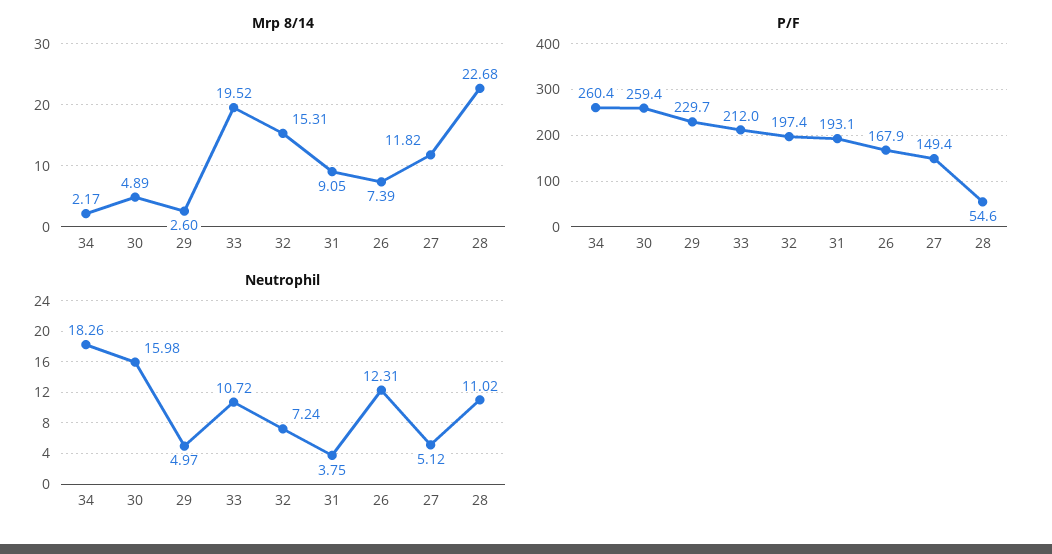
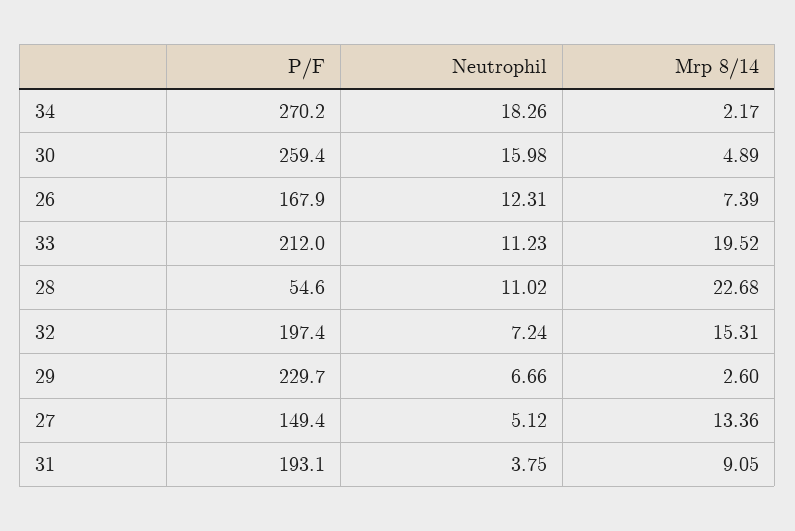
  {
    "Mrp 8/14": {
      "34": 2.17,
      "30": 4.89,
      "29": 2.6,
      "33": 19.52,
      "32": 15.31,
      "31": 9.05,
      "26": 7.39,
-     "27": 11.82,
+     "27": 13.36,
      "28": 22.68
    },
    "P/F": {
-     "34": 260.4,
+     "34": 270.2,
      "30": 259.4,
      "29": 229.7,
      "33": 212,
      "32": 197.4,
      "31": 193.1,
      "26": 167.9,
      "27": 149.4,
      "28": 54.6
    },
    "Neutrophil": {
      "34": 18.26,
      "30": 15.98,
-     "29": 4.97,
+     "29": 6.66,
-     "33": 10.72,
+     "33": 11.23,
      "32": 7.24,
      "31": 3.75,
      "26": 12.31,
      "27": 5.12,
      "28": 11.02
    }
  }

